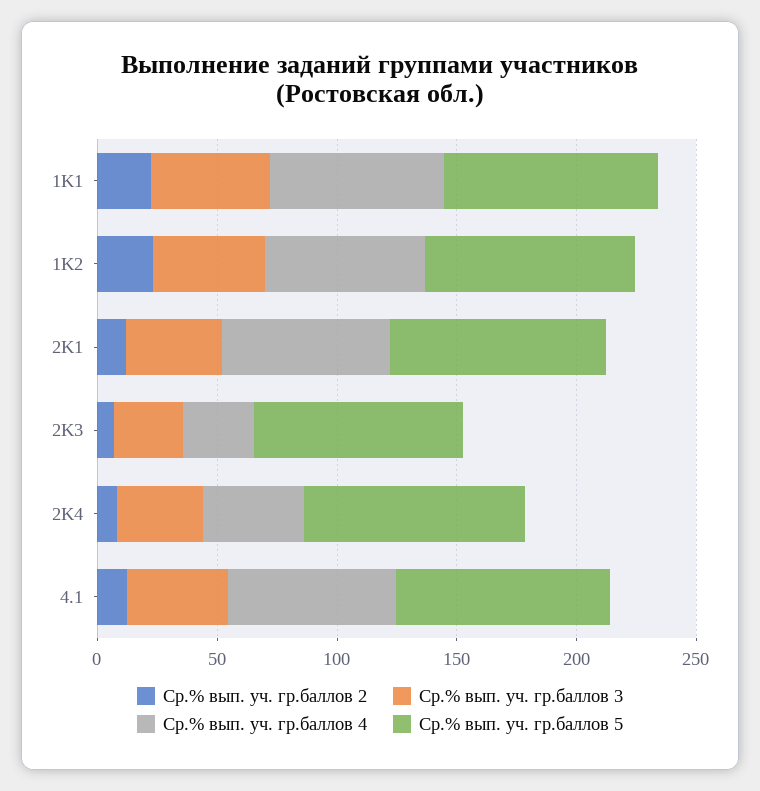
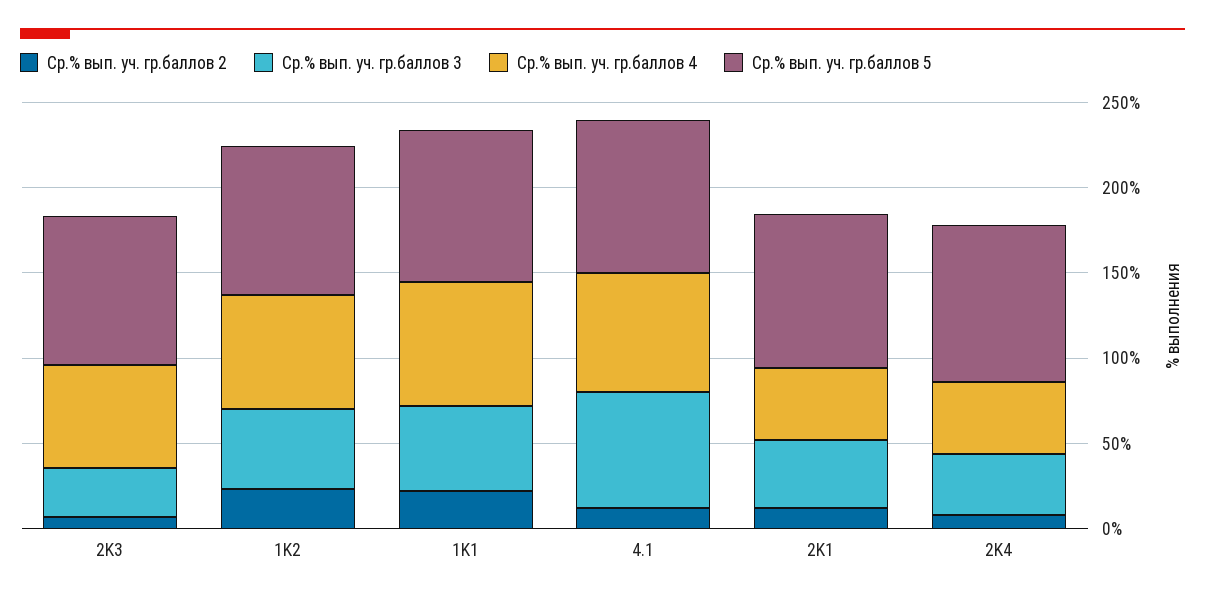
  {
    "Ср.% вып. уч. гр.баллов 2": {
      "1K1": 20,
      "1K2": 20,
      "2K1": 10,
      "2K3": 10,
      "2K4": 10,
      "4.1": 10
    },
    "Ср.% вып. уч. гр.баллов 3": {
      "1K1": 50,
      "1K2": 50,
      "2K1": 40,
      "2K3": 30,
      "2K4": 40,
-     "4.1": 40
+     "4.1": 70
    },
    "Ср.% вып. уч. гр.баллов 4": {
      "1K1": 70,
      "1K2": 70,
-     "2K1": 70,
+     "2K1": 40,
-     "2K3": 30,
+     "2K3": 60,
      "2K4": 40,
      "4.1": 70
    },
    "Ср.% вып. уч. гр.баллов 5": {
      "1K1": 90,
      "1K2": 90,
      "2K1": 90,
      "2K3": 90,
      "2K4": 90,
      "4.1": 90
    }
  }

